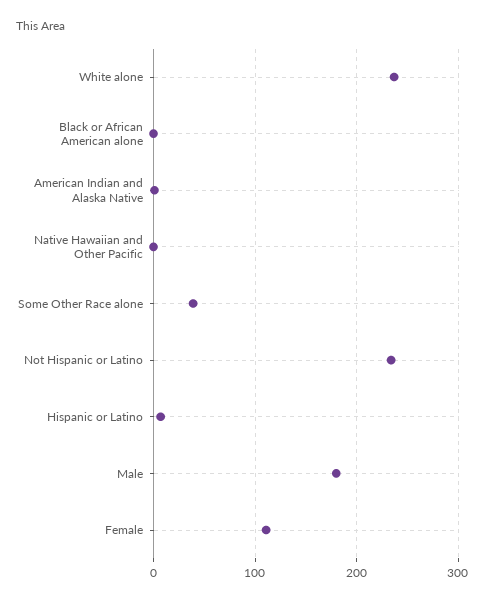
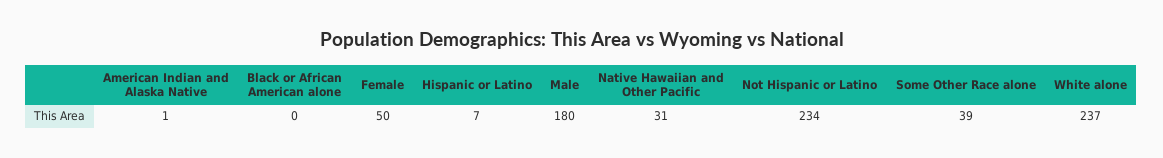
  {
    "White alone": 237,
    "Black or African American alone": 0,
    "American Indian and Alaska Native": 1,
-   "Native Hawaiian and Other Pacific": 0,
+   "Native Hawaiian and Other Pacific": 31,
    "Some Other Race alone": 39,
    "Not Hispanic or Latino": 234,
    "Hispanic or Latino": 7,
    "Male": 180,
-   "Female": 110
+   "Female": 50
  }

